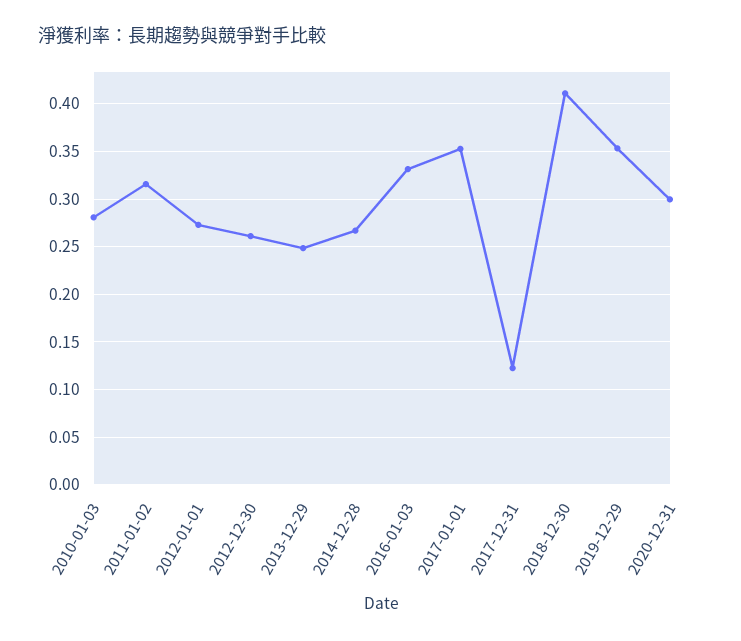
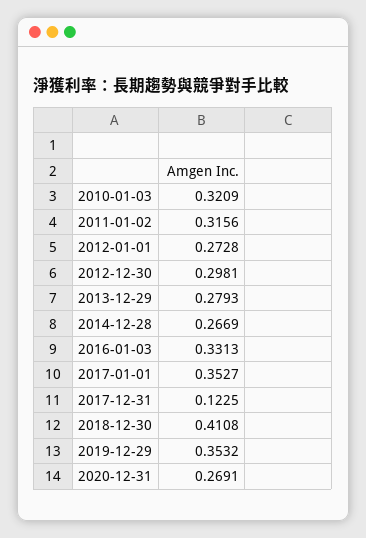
  {
-   "2010-01-03": 0.28,
+   "2010-01-03": 0.3209,
    "2011-01-02": 0.3156,
    "2012-01-01": 0.2728,
-   "2012-12-30": 0.26,
+   "2012-12-30": 0.2981,
-   "2013-12-29": 0.25,
+   "2013-12-29": 0.2793,
    "2014-12-28": 0.2669,
    "2016-01-03": 0.3313,
    "2017-01-01": 0.3527,
    "2017-12-31": 0.1225,
    "2018-12-30": 0.4108,
    "2019-12-29": 0.3532,
-   "2020-12-31": 0.3
+   "2020-12-31": 0.2691
  }

